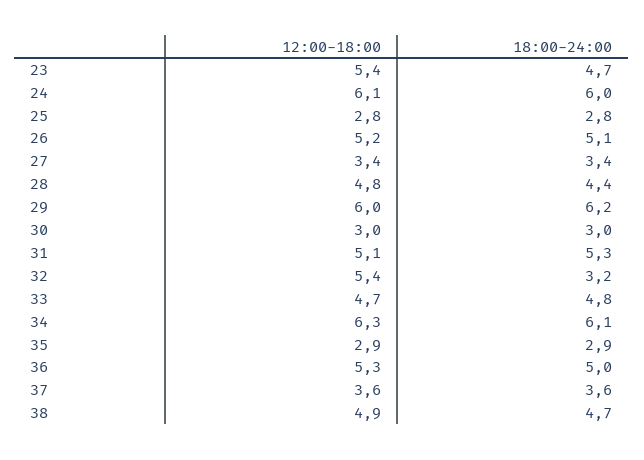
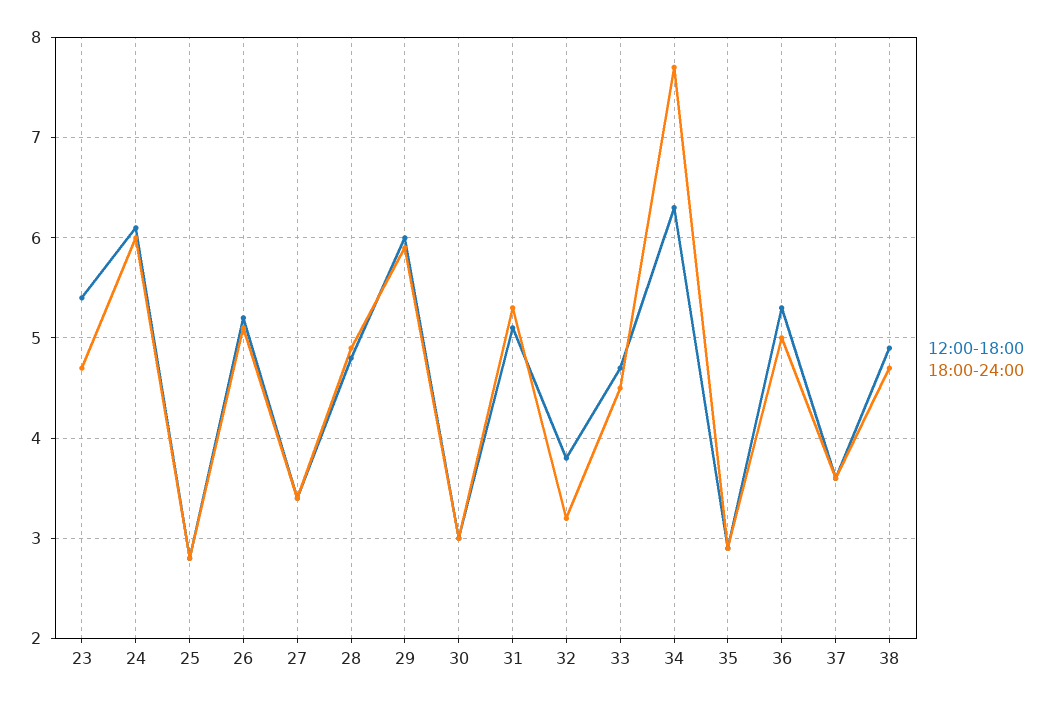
  {
    "12:00-18:00": {
      "23": 5.4,
      "24": 6.1,
      "25": 2.8,
      "26": 5.2,
      "27": 3.4,
      "28": 4.8,
      "29": 6,
      "30": 3,
      "31": 5.1,
-     "32": 5.4,
+     "32": 3.8,
      "33": 4.7,
      "34": 6.3,
      "35": 2.9,
      "36": 5.3,
      "37": 3.6,
      "38": 4.9
    },
    "18:00-24:00": {
      "23": 4.7,
      "24": 6,
      "25": 2.8,
      "26": 5.1,
      "27": 3.4,
-     "28": 4.4,
+     "28": 4.9,
-     "29": 6.2,
+     "29": 5.9,
      "30": 3,
      "31": 5.3,
      "32": 3.2,
-     "33": 4.8,
+     "33": 4.5,
-     "34": 6.1,
+     "34": 7.7,
      "35": 2.9,
      "36": 5,
      "37": 3.6,
      "38": 4.7
    }
  }

